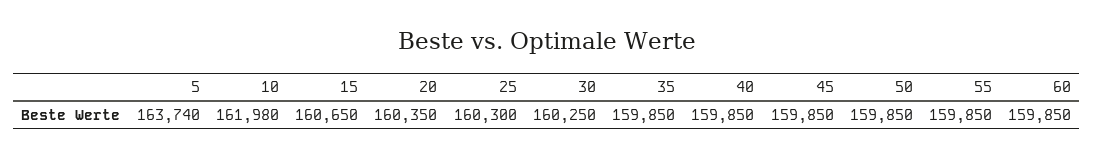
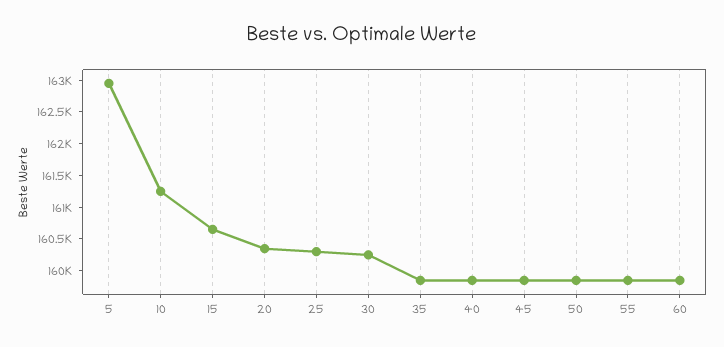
  {
-   "5": 163740,
+   "5": 163000,
-   "10": 161980,
+   "10": 161250,
    "15": 160650,
    "20": 160350,
    "25": 160300,
    "30": 160250,
    "35": 159850,
    "40": 159850,
    "45": 159850,
    "50": 159850,
    "55": 159850,
    "60": 159850
  }

